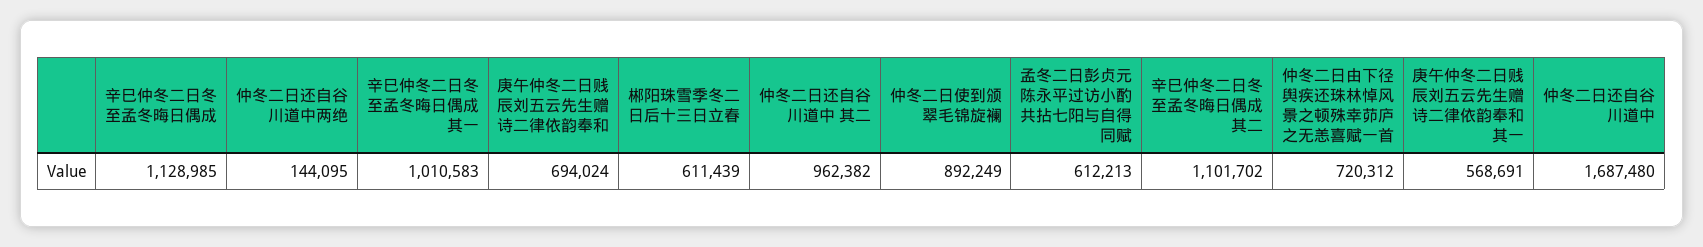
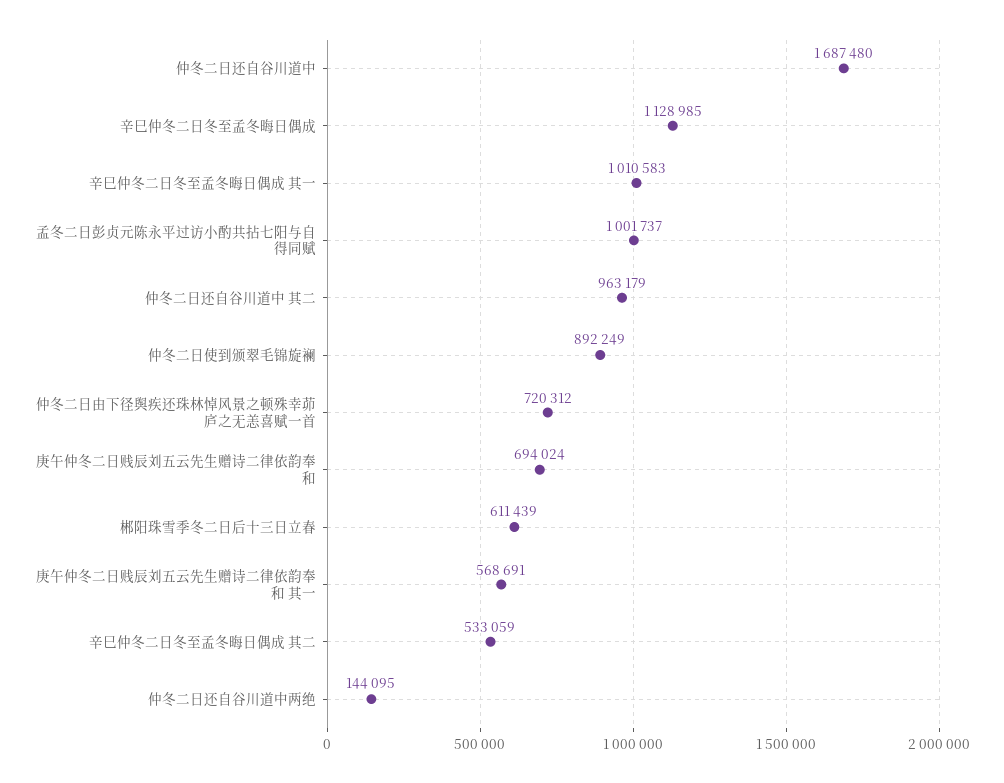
  {
    "辛巳仲冬二日冬至孟冬晦日偶成": 1128985,
    "仲冬二日还自谷川道中两绝": 144095,
    "辛巳仲冬二日冬至孟冬晦日偶成 其一": 1010583,
    "庚午仲冬二日贱辰刘五云先生赠诗二律依韵奉和": 694024,
    "郴阳珠雪季冬二日后十三日立春": 611439,
-   "仲冬二日还自谷川道中 其二": 962382,
+   "仲冬二日还自谷川道中 其二": 963179,
    "仲冬二日使到颁翠毛锦旋襕": 892249,
-   "孟冬二日彭贞元陈永平过访小酌共拈七阳与自得同赋": 612213,
+   "孟冬二日彭贞元陈永平过访小酌共拈七阳与自得同赋": 1001737,
-   "辛巳仲冬二日冬至孟冬晦日偶成 其二": 1101702,
+   "辛巳仲冬二日冬至孟冬晦日偶成 其二": 533059,
    "仲冬二日由下径舆疾还珠林悼风景之顿殊幸茆庐之无恙喜赋一首": 720312,
    "庚午仲冬二日贱辰刘五云先生赠诗二律依韵奉和 其一": 568691,
    "仲冬二日还自谷川道中": 1687480
  }

